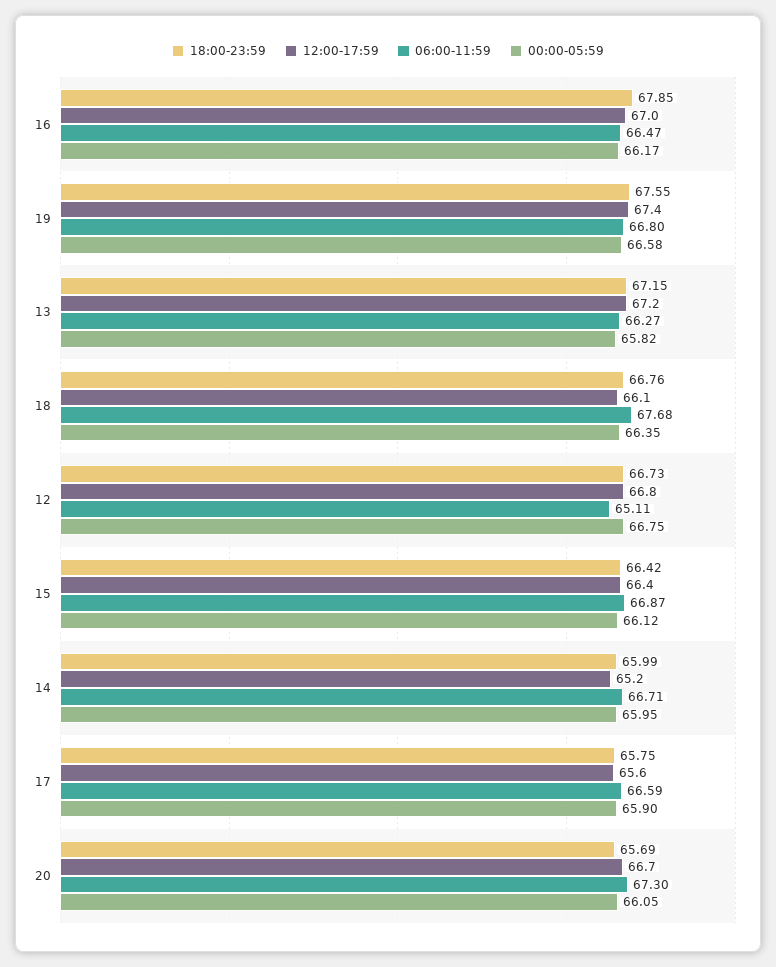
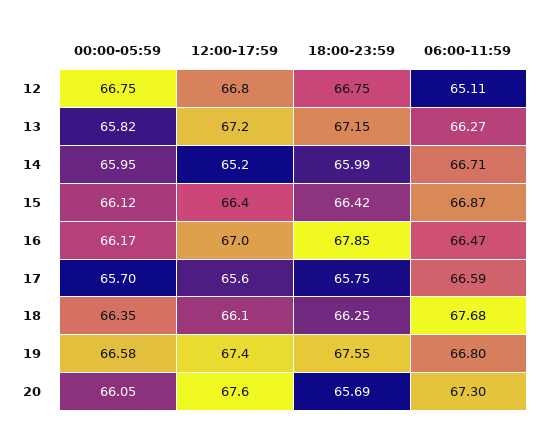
  {
    "18:00-23:59": {
      "16": 67.85,
      "19": 67.55,
      "13": 67.15,
-     "18": 66.76,
+     "18": 66.25,
-     "12": 66.73,
+     "12": 66.75,
      "15": 66.42,
      "14": 65.99,
      "17": 65.75,
      "20": 65.69
    },
    "12:00-17:59": {
      "16": 67,
      "19": 67.4,
      "13": 67.2,
      "18": 66.1,
      "12": 66.8,
      "15": 66.4,
      "14": 65.2,
      "17": 65.6,
-     "20": 66.7
+     "20": 67.6
    },
    "06:00-11:59": {
      "16": 66.47,
      "19": 66.8,
      "13": 66.27,
      "18": 67.68,
      "12": 65.11,
      "15": 66.87,
      "14": 66.71,
      "17": 66.59,
      "20": 67.3
    },
    "00:00-05:59": {
      "16": 66.17,
      "19": 66.58,
      "13": 65.82,
      "18": 66.35,
      "12": 66.75,
      "15": 66.12,
      "14": 65.95,
-     "17": 65.9,
+     "17": 65.7,
      "20": 66.05
    }
  }

